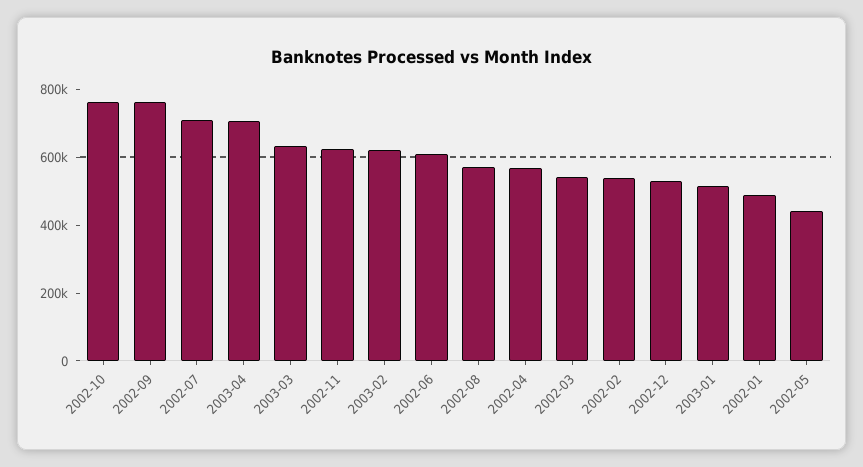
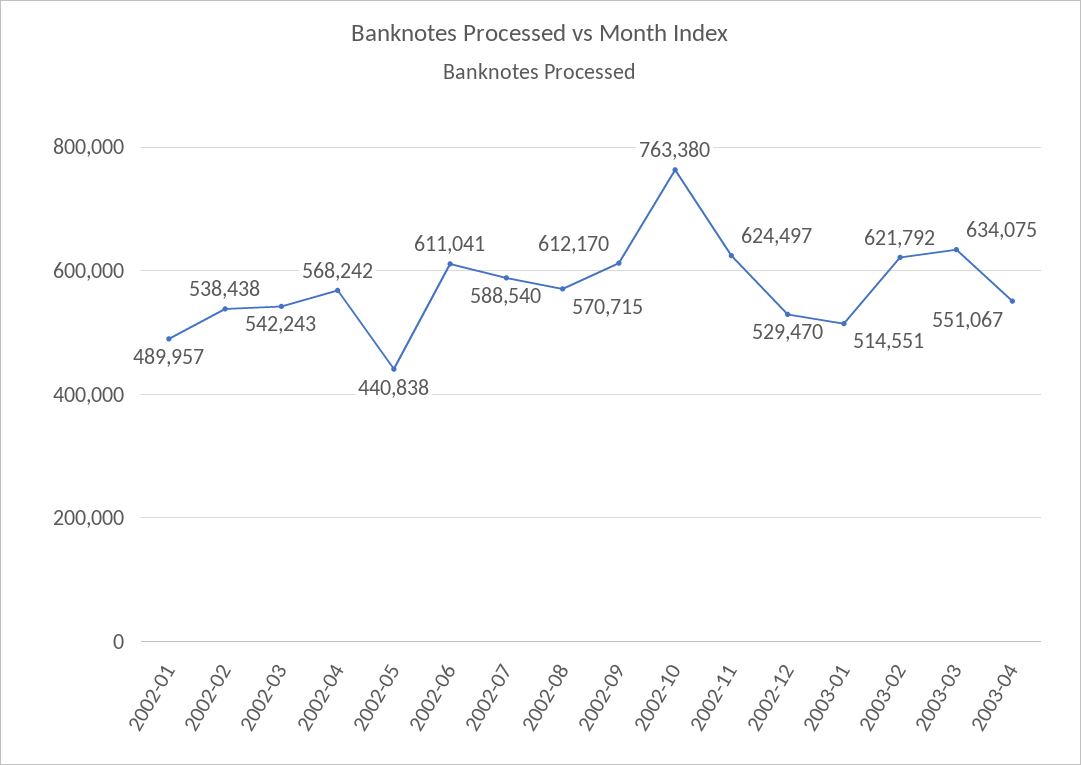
  {
    "2002-10": 763380,
-   "2002-09": 750000,
+   "2002-09": 612170,
-   "2002-07": 700000,
+   "2002-07": 588540,
-   "2003-04": 700000,
+   "2003-04": 551067,
    "2003-03": 634075,
    "2002-11": 624497,
    "2003-02": 621792,
    "2002-06": 611041,
    "2002-08": 570715,
    "2002-04": 568242,
    "2002-03": 542243,
    "2002-02": 538438,
    "2002-12": 529470,
    "2003-01": 514551,
    "2002-01": 489957,
    "2002-05": 440838
  }

